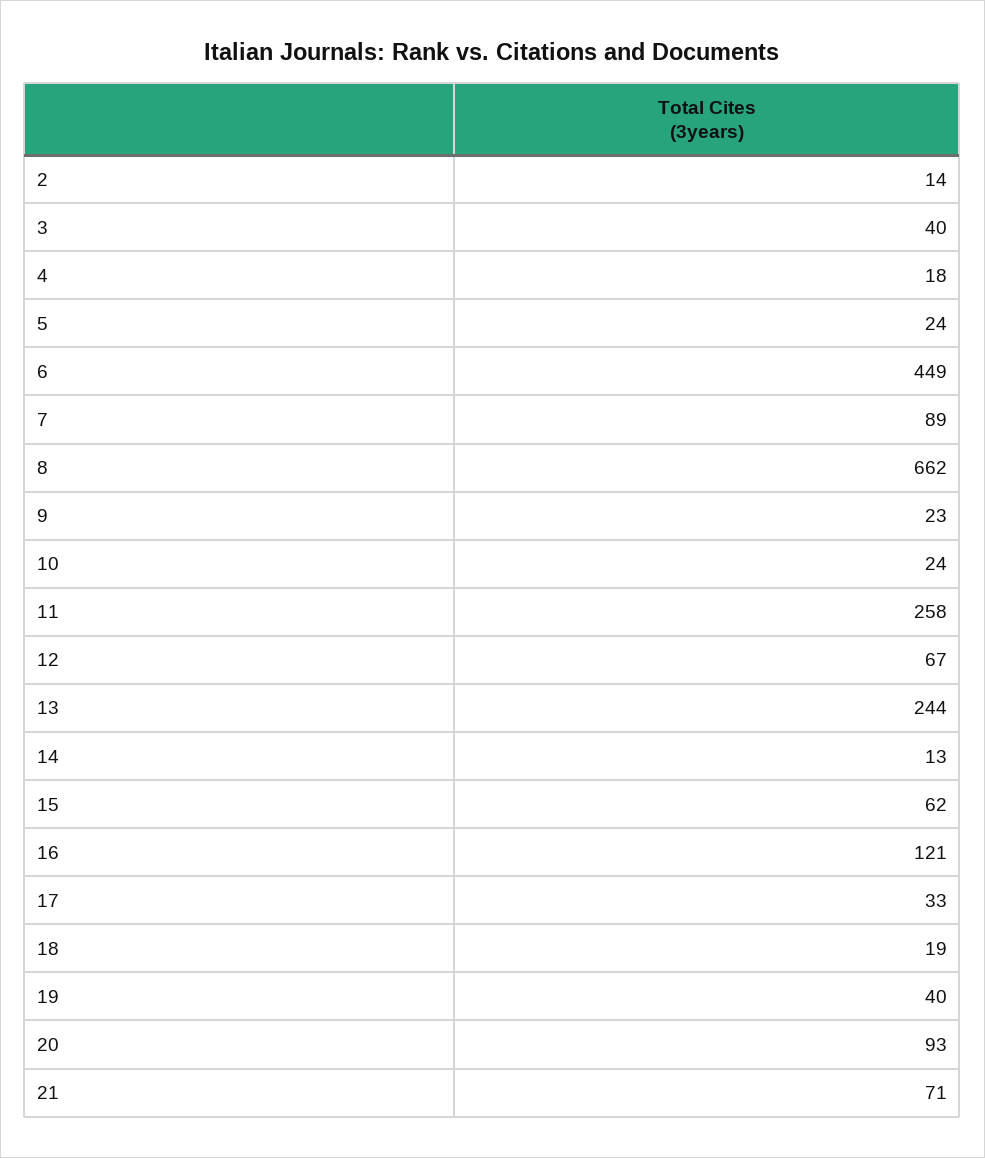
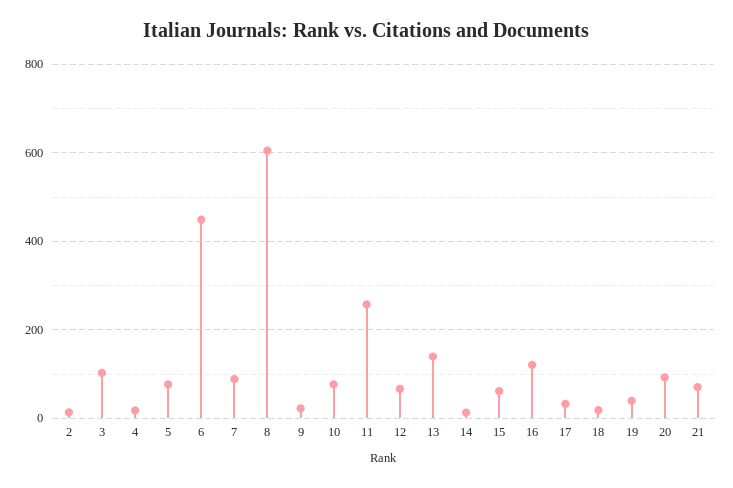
  {
    "2": 14,
-   "3": 40,
+   "3": 100,
    "4": 18,
-   "5": 24,
+   "5": 80,
    "6": 449,
    "7": 89,
-   "8": 662,
+   "8": 600,
    "9": 23,
-   "10": 24,
+   "10": 80,
    "11": 258,
    "12": 67,
-   "13": 244,
+   "13": 140,
    "14": 13,
    "15": 62,
    "16": 121,
    "17": 33,
    "18": 19,
    "19": 40,
    "20": 93,
    "21": 71
  }

